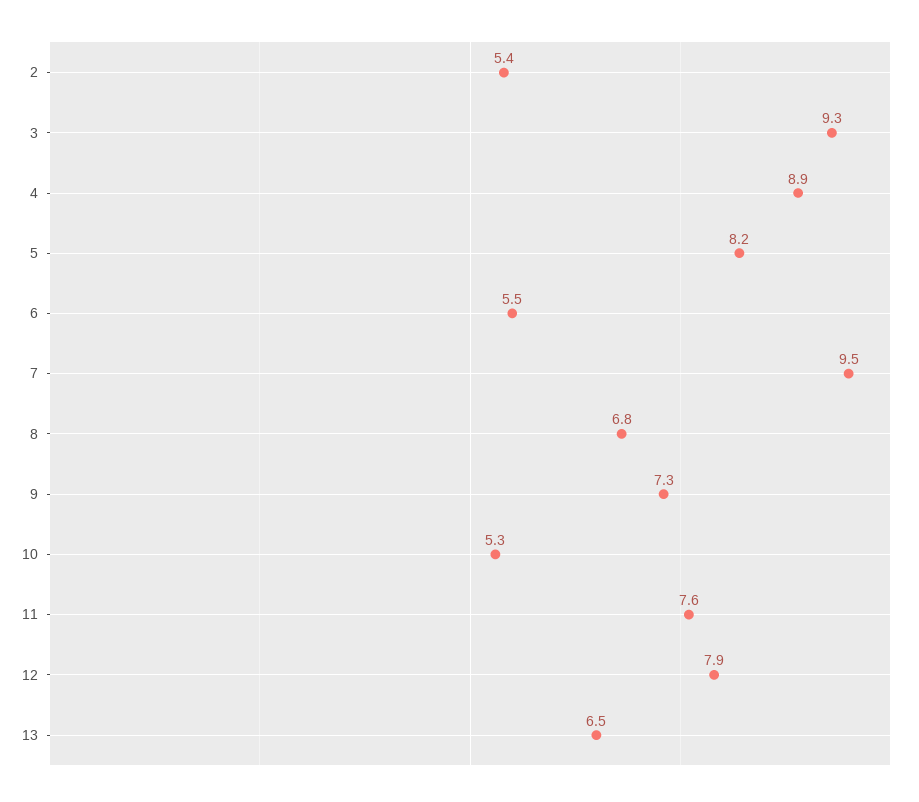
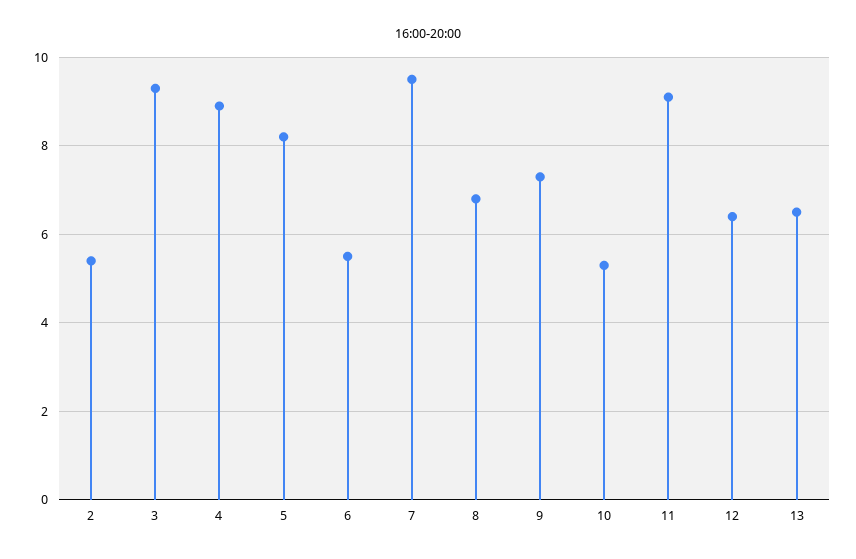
  {
    "2": 5.4,
    "3": 9.3,
    "4": 8.9,
    "5": 8.2,
    "6": 5.5,
    "7": 9.5,
    "8": 6.8,
    "9": 7.3,
    "10": 5.3,
-   "11": 7.6,
+   "11": 9,
-   "12": 7.9,
+   "12": 6.5,
    "13": 6.5
  }

